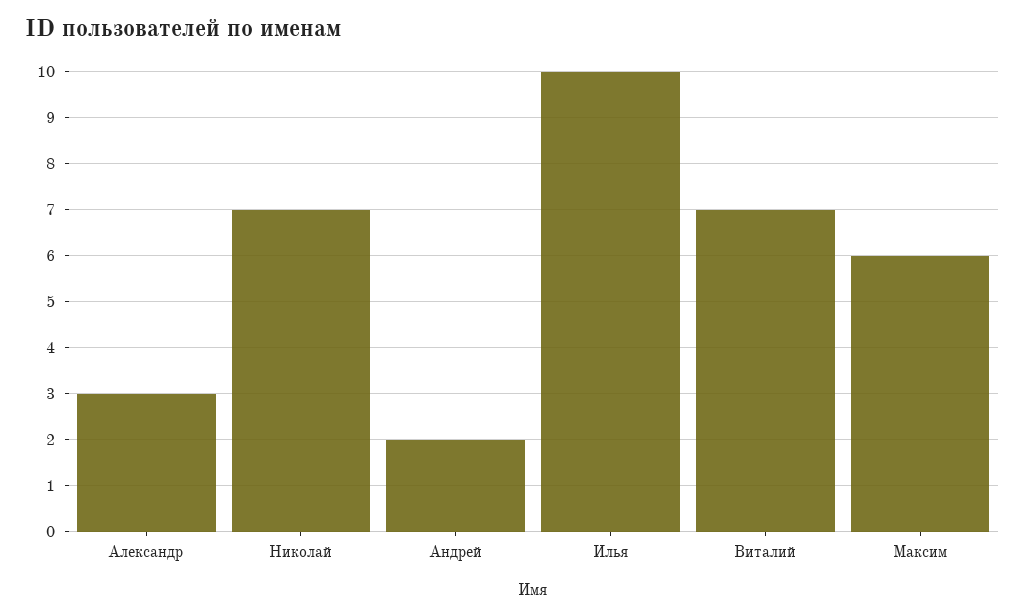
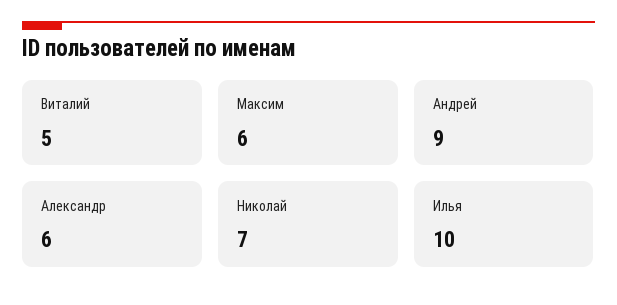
  {
-   "Александр": 3,
+   "Александр": 6,
    "Николай": 7,
-   "Андрей": 2,
+   "Андрей": 9,
    "Илья": 10,
-   "Виталий": 7,
+   "Виталий": 5,
    "Максим": 6
  }

